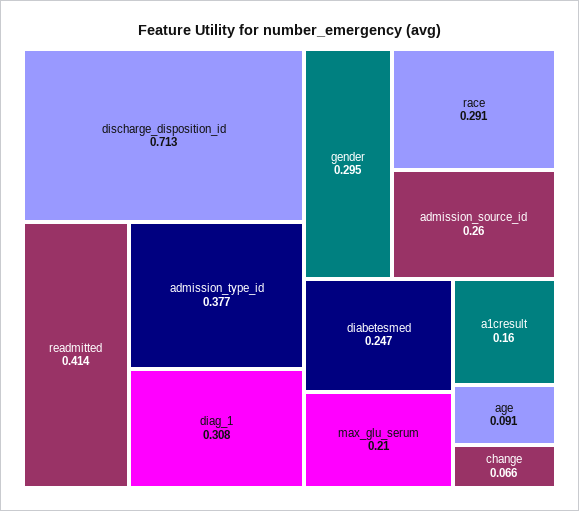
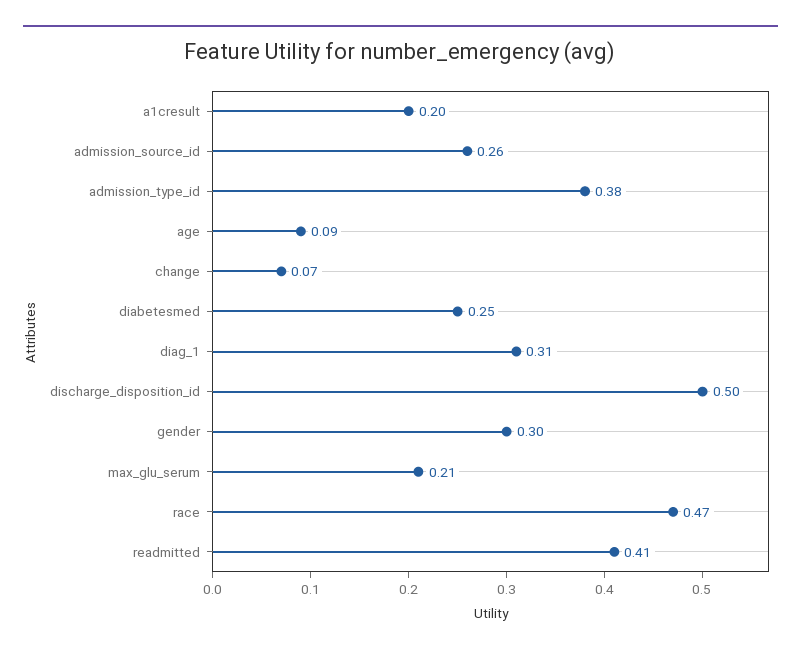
  {
-   "discharge_disposition_id": 0.713,
+   "discharge_disposition_id": 0.5,
    "readmitted": 0.414,
    "admission_type_id": 0.377,
    "diag_1": 0.308,
    "gender": 0.295,
-   "race": 0.291,
+   "race": 0.47,
    "admission_source_id": 0.26,
    "diabetesmed": 0.247,
    "max_glu_serum": 0.21,
-   "a1cresult": 0.16,
+   "a1cresult": 0.2,
    "age": 0.091,
    "change": 0.066
  }

